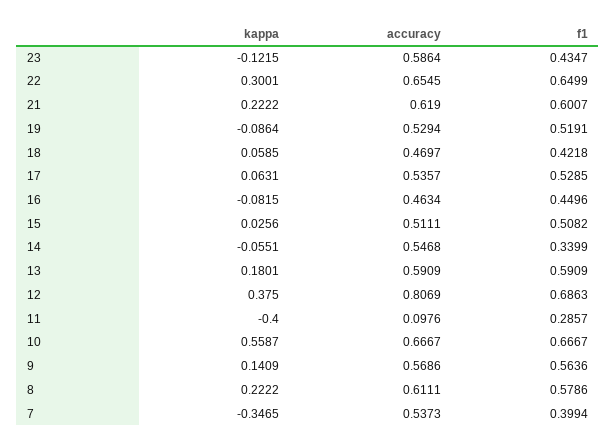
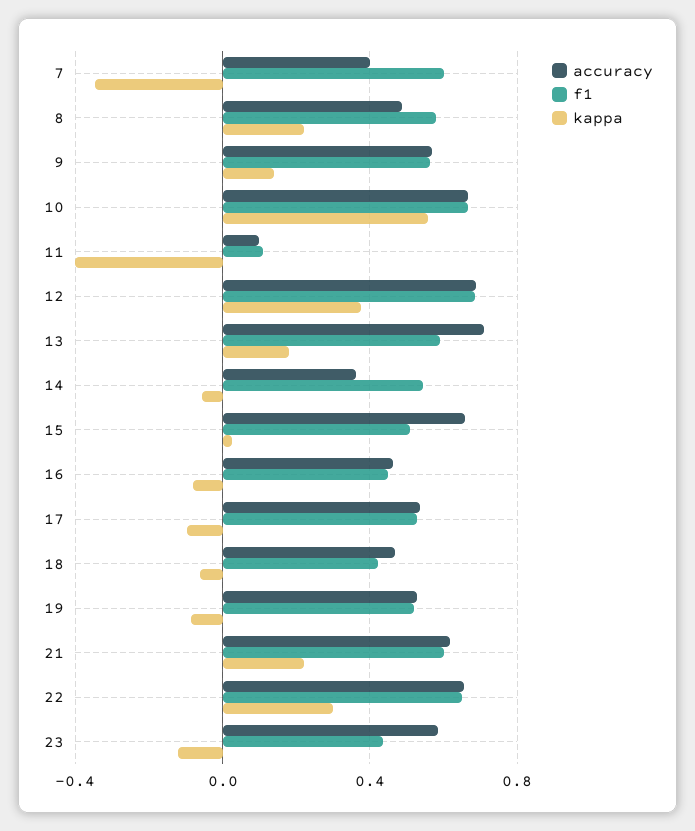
  {
    "kappa": {
      "23": -0.1215,
      "22": 0.3001,
      "21": 0.2222,
      "19": -0.0864,
-     "18": 0.0585,
+     "18": -0.05,
-     "17": 0.0631,
+     "17": -0.1,
      "16": -0.0815,
      "15": 0.0256,
      "14": -0.0551,
      "13": 0.1801,
      "12": 0.375,
      "11": -0.4,
      "10": 0.5587,
      "9": 0.1409,
      "8": 0.2222,
      "7": -0.3465
    },
    "accuracy": {
      "23": 0.5864,
      "22": 0.6545,
      "21": 0.619,
      "19": 0.5294,
      "18": 0.4697,
      "17": 0.5357,
      "16": 0.4634,
-     "15": 0.5111,
+     "15": 0.65,
-     "14": 0.5468,
+     "14": 0.35,
-     "13": 0.5909,
+     "13": 0.7,
-     "12": 0.8069,
+     "12": 0.7,
      "11": 0.0976,
      "10": 0.6667,
      "9": 0.5686,
-     "8": 0.6111,
+     "8": 0.5,
-     "7": 0.5373
+     "7": 0.4
    },
    "f1": {
      "23": 0.4347,
      "22": 0.6499,
      "21": 0.6007,
      "19": 0.5191,
      "18": 0.4218,
      "17": 0.5285,
      "16": 0.4496,
      "15": 0.5082,
-     "14": 0.3399,
+     "14": 0.55,
      "13": 0.5909,
      "12": 0.6863,
-     "11": 0.2857,
+     "11": 0.1,
      "10": 0.6667,
      "9": 0.5636,
      "8": 0.5786,
-     "7": 0.3994
+     "7": 0.6
    }
  }

